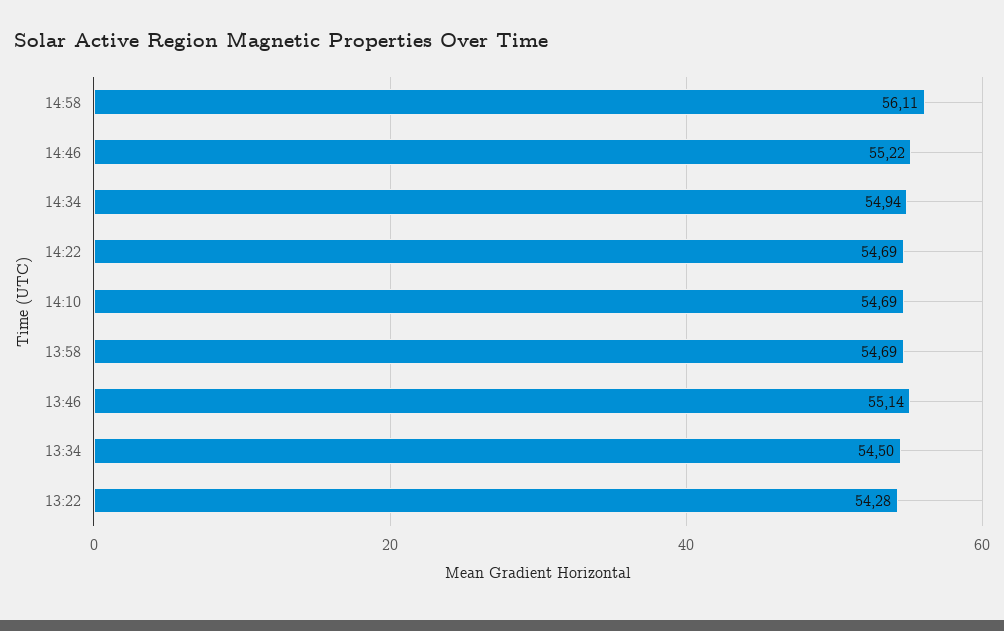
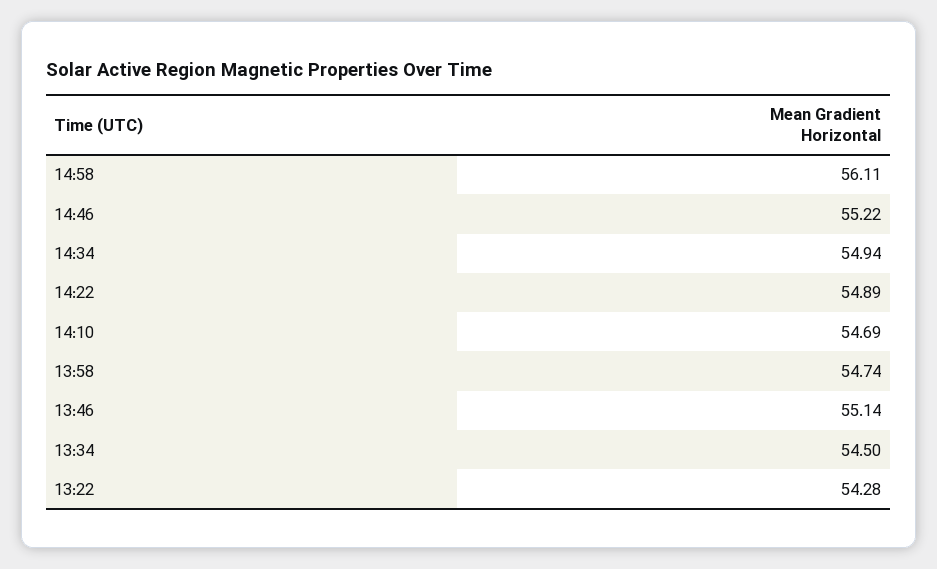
  {
    "14:58": 56.11,
    "14:46": 55.22,
    "14:34": 54.94,
-   "14:22": 54.69,
+   "14:22": 54.89,
    "14:10": 54.69,
-   "13:58": 54.69,
+   "13:58": 54.74,
    "13:46": 55.14,
    "13:34": 54.5,
    "13:22": 54.28
  }

